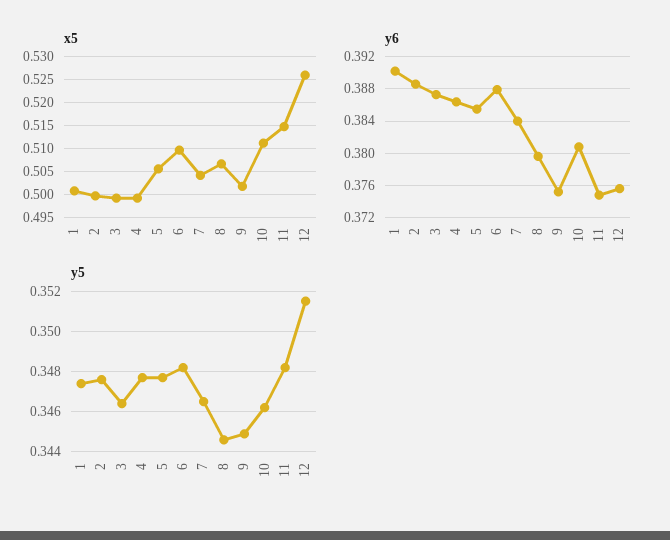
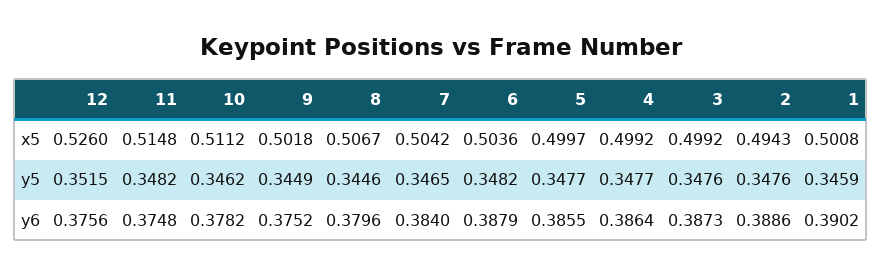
  {
    "x5": {
      "1": 0.5008,
-     "2": 0.5,
+     "2": 0.4943,
      "3": 0.4992,
      "4": 0.4992,
-     "5": 0.505,
+     "5": 0.4997,
-     "6": 0.51,
+     "6": 0.5036,
      "7": 0.5042,
      "8": 0.5067,
      "9": 0.5018,
      "10": 0.5112,
      "11": 0.5148,
      "12": 0.526
    },
    "y6": {
      "1": 0.3902,
      "2": 0.3886,
      "3": 0.3873,
      "4": 0.3864,
      "5": 0.3855,
      "6": 0.3879,
      "7": 0.384,
      "8": 0.3796,
      "9": 0.3752,
-     "10": 0.381,
+     "10": 0.3782,
      "11": 0.3748,
      "12": 0.3756
    },
    "y5": {
-     "1": 0.3475,
+     "1": 0.3459,
      "2": 0.3476,
-     "3": 0.3465,
+     "3": 0.3476,
      "4": 0.3477,
      "5": 0.3477,
      "6": 0.3482,
      "7": 0.3465,
      "8": 0.3446,
      "9": 0.3449,
      "10": 0.3462,
      "11": 0.3482,
      "12": 0.3515
    }
  }

